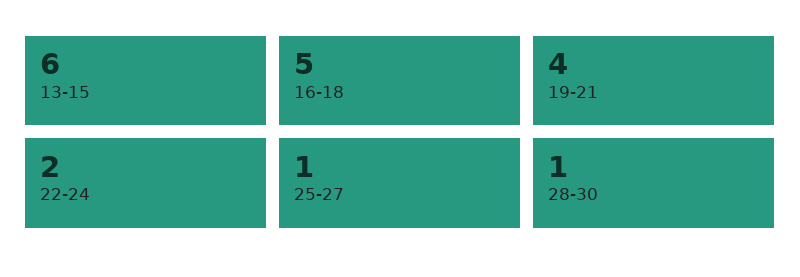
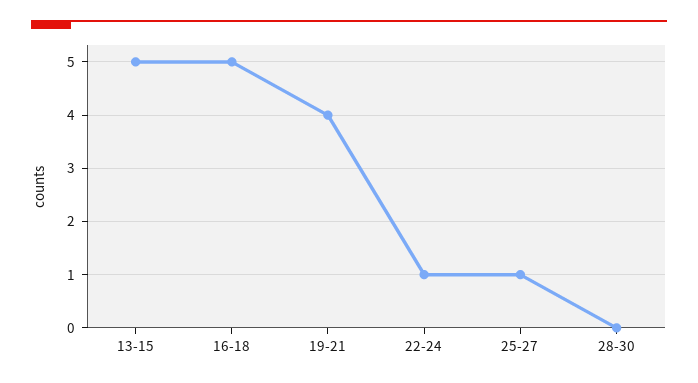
  {
-   "13-15": 6,
+   "13-15": 5,
    "16-18": 5,
    "19-21": 4,
-   "22-24": 2,
+   "22-24": 1,
    "25-27": 1,
-   "28-30": 1
+   "28-30": 0
  }

